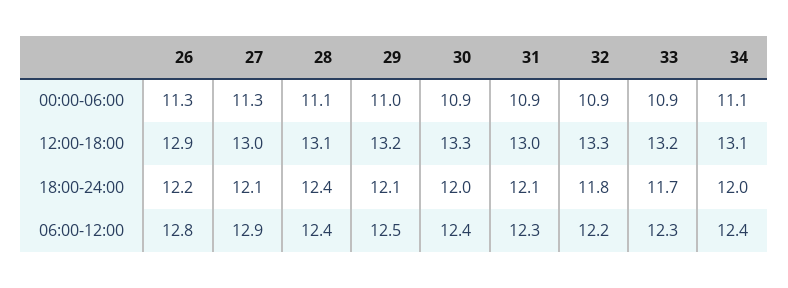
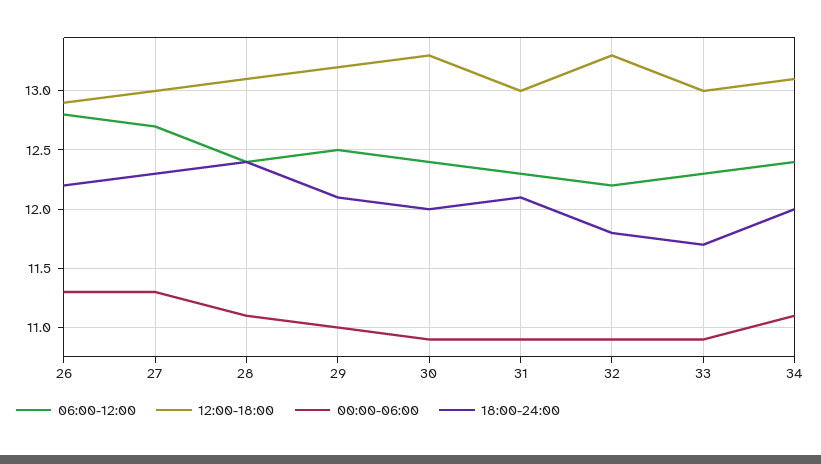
  {
    "00:00-06:00": {
      "26": 11.3,
      "27": 11.3,
      "28": 11.1,
      "29": 11,
      "30": 10.9,
      "31": 10.9,
      "32": 10.9,
      "33": 10.9,
      "34": 11.1
    },
    "12:00-18:00": {
      "26": 12.9,
      "27": 13,
      "28": 13.1,
      "29": 13.2,
      "30": 13.3,
      "31": 13,
      "32": 13.3,
-     "33": 13.2,
+     "33": 13,
      "34": 13.1
    },
    "18:00-24:00": {
      "26": 12.2,
-     "27": 12.1,
+     "27": 12.3,
      "28": 12.4,
      "29": 12.1,
      "30": 12,
      "31": 12.1,
      "32": 11.8,
      "33": 11.7,
      "34": 12
    },
    "06:00-12:00": {
      "26": 12.8,
-     "27": 12.9,
+     "27": 12.7,
      "28": 12.4,
      "29": 12.5,
      "30": 12.4,
      "31": 12.3,
      "32": 12.2,
      "33": 12.3,
      "34": 12.4
    }
  }

